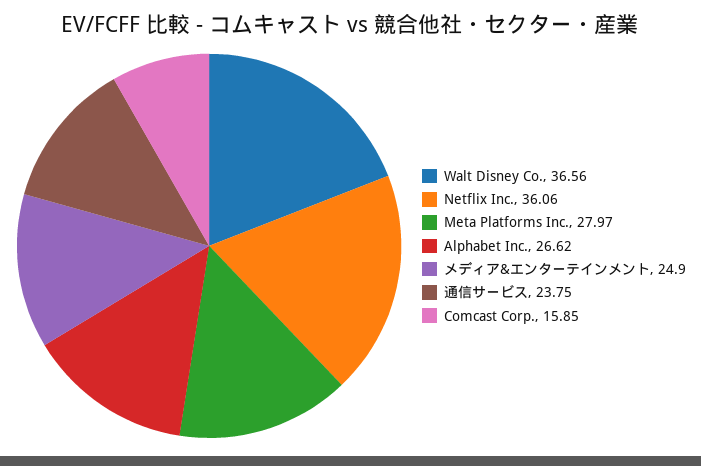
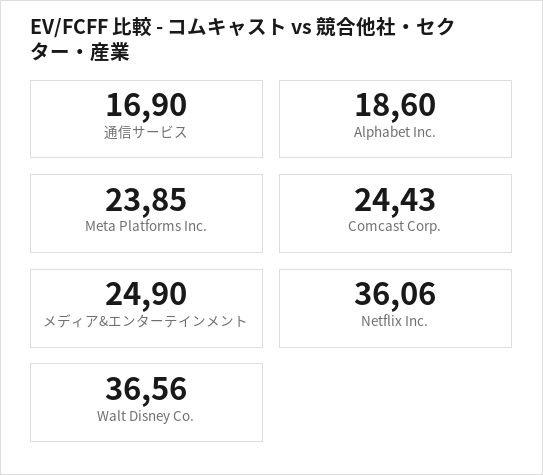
  {
    "Walt Disney Co.": 36.56,
    "Netflix Inc.": 36.06,
-   "Meta Platforms Inc.": 27.97,
+   "Meta Platforms Inc.": 23.85,
-   "Alphabet Inc.": 26.62,
+   "Alphabet Inc.": 18.6,
    "メディア&エンターテインメント": 24.9,
-   "通信サービス": 23.75,
+   "通信サービス": 16.9,
-   "Comcast Corp.": 15.85
+   "Comcast Corp.": 24.43
  }

